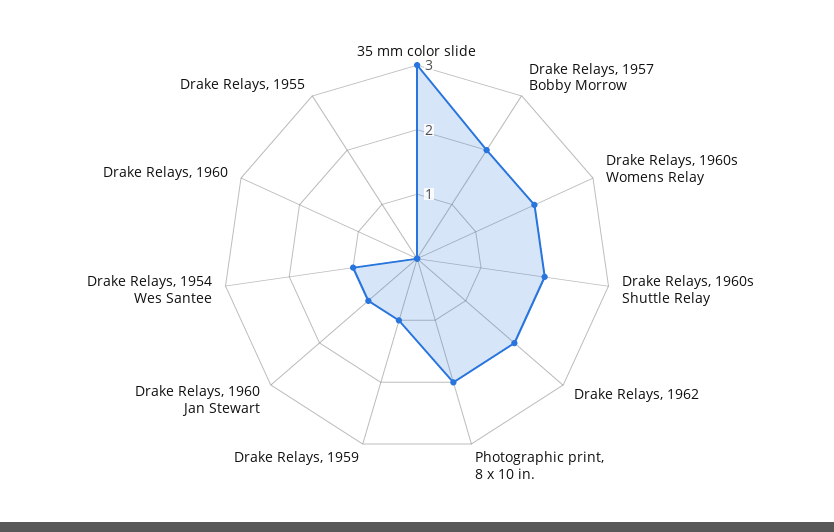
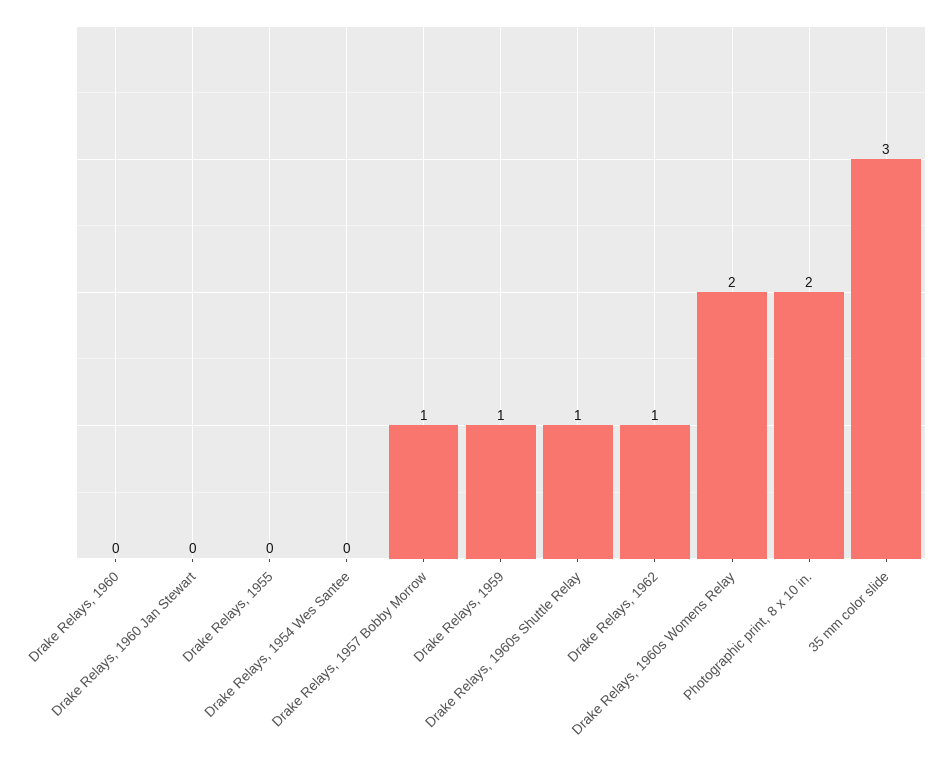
  {
    "35 mm color slide": 3,
-   "Drake Relays, 1957 Bobby Morrow": 2,
+   "Drake Relays, 1957 Bobby Morrow": 1,
    "Drake Relays, 1960s Womens Relay": 2,
-   "Drake Relays, 1960s Shuttle Relay": 2,
+   "Drake Relays, 1960s Shuttle Relay": 1,
-   "Drake Relays, 1962": 2,
+   "Drake Relays, 1962": 1,
    "Photographic print, 8 x 10 in.": 2,
    "Drake Relays, 1959": 1,
-   "Drake Relays, 1960 Jan Stewart": 1,
+   "Drake Relays, 1960 Jan Stewart": 0,
-   "Drake Relays, 1954 Wes Santee": 1,
+   "Drake Relays, 1954 Wes Santee": 0,
    "Drake Relays, 1960": 0,
    "Drake Relays, 1955": 0
  }

